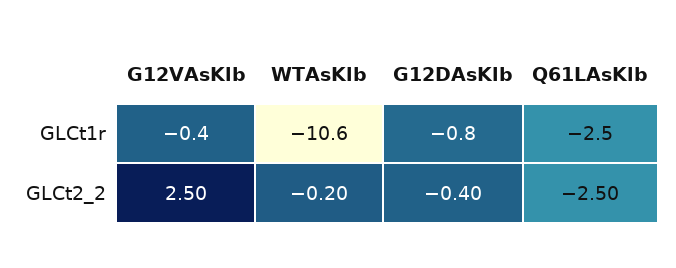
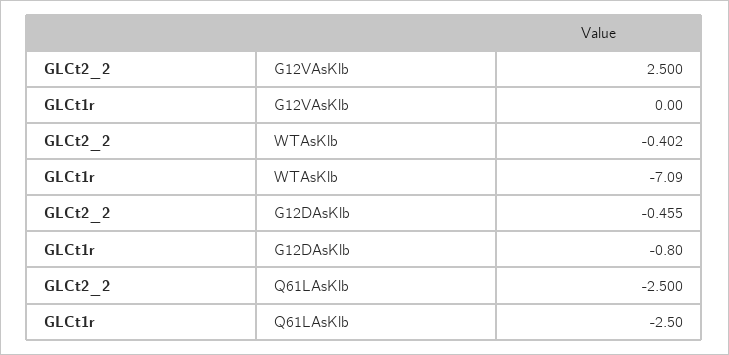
  {
    "G12VAsKlb": {
-     "GLCt1r": -0.4,
+     "GLCt1r": 0,
      "GLCt2_2": 2.5
    },
    "WTAsKlb": {
-     "GLCt1r": -10.6,
+     "GLCt1r": -7.09,
-     "GLCt2_2": -0.2
+     "GLCt2_2": -0.402
    },
    "G12DAsKlb": {
      "GLCt1r": -0.8,
-     "GLCt2_2": -0.4
+     "GLCt2_2": -0.455
    },
    "Q61LAsKlb": {
      "GLCt1r": -2.5,
      "GLCt2_2": -2.5
    }
  }

